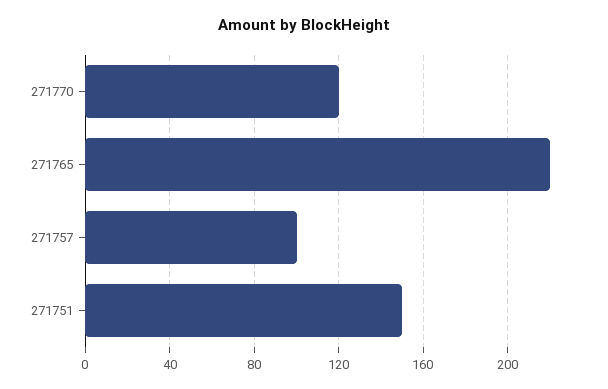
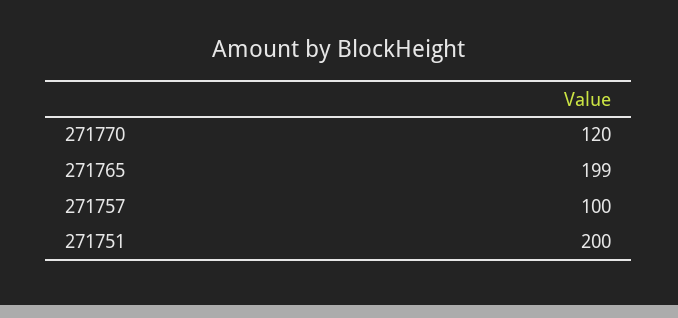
  {
    "271770": 120,
-   "271765": 220,
+   "271765": 199,
    "271757": 100,
-   "271751": 150
+   "271751": 200
  }

